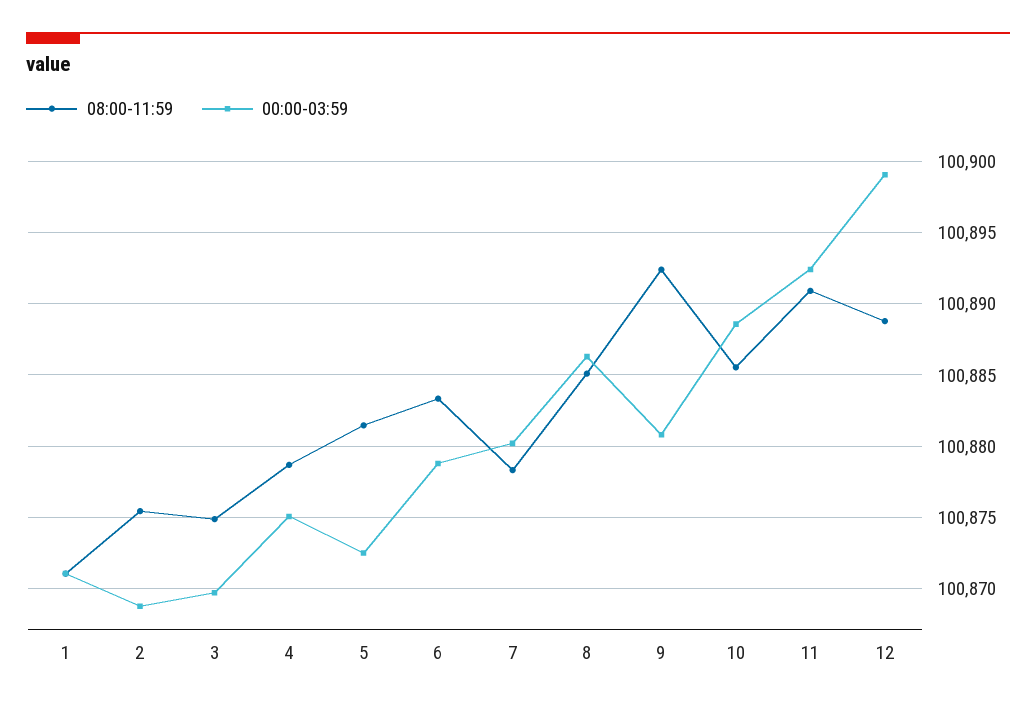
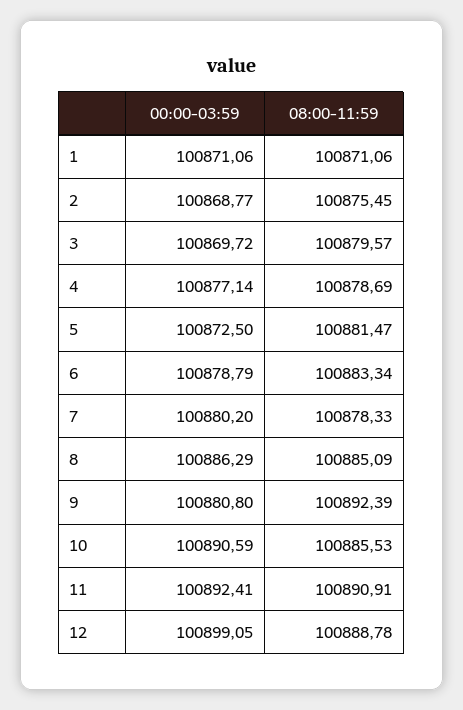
  {
    "08:00-11:59": {
      "1": 100871.06,
      "2": 100875.45,
-     "3": 100875,
+     "3": 100879.57,
      "4": 100878.69,
      "5": 100881.47,
      "6": 100883.34,
      "7": 100878.33,
      "8": 100885.09,
      "9": 100892.39,
      "10": 100885.53,
      "11": 100890.91,
      "12": 100888.78
    },
    "00:00-03:59": {
      "1": 100871.06,
      "2": 100868.77,
      "3": 100869.72,
-     "4": 100875,
+     "4": 100877.14,
      "5": 100872.5,
      "6": 100878.79,
      "7": 100880.2,
      "8": 100886.29,
      "9": 100880.8,
-     "10": 100888.5,
+     "10": 100890.59,
      "11": 100892.41,
      "12": 100899.05
    }
  }

